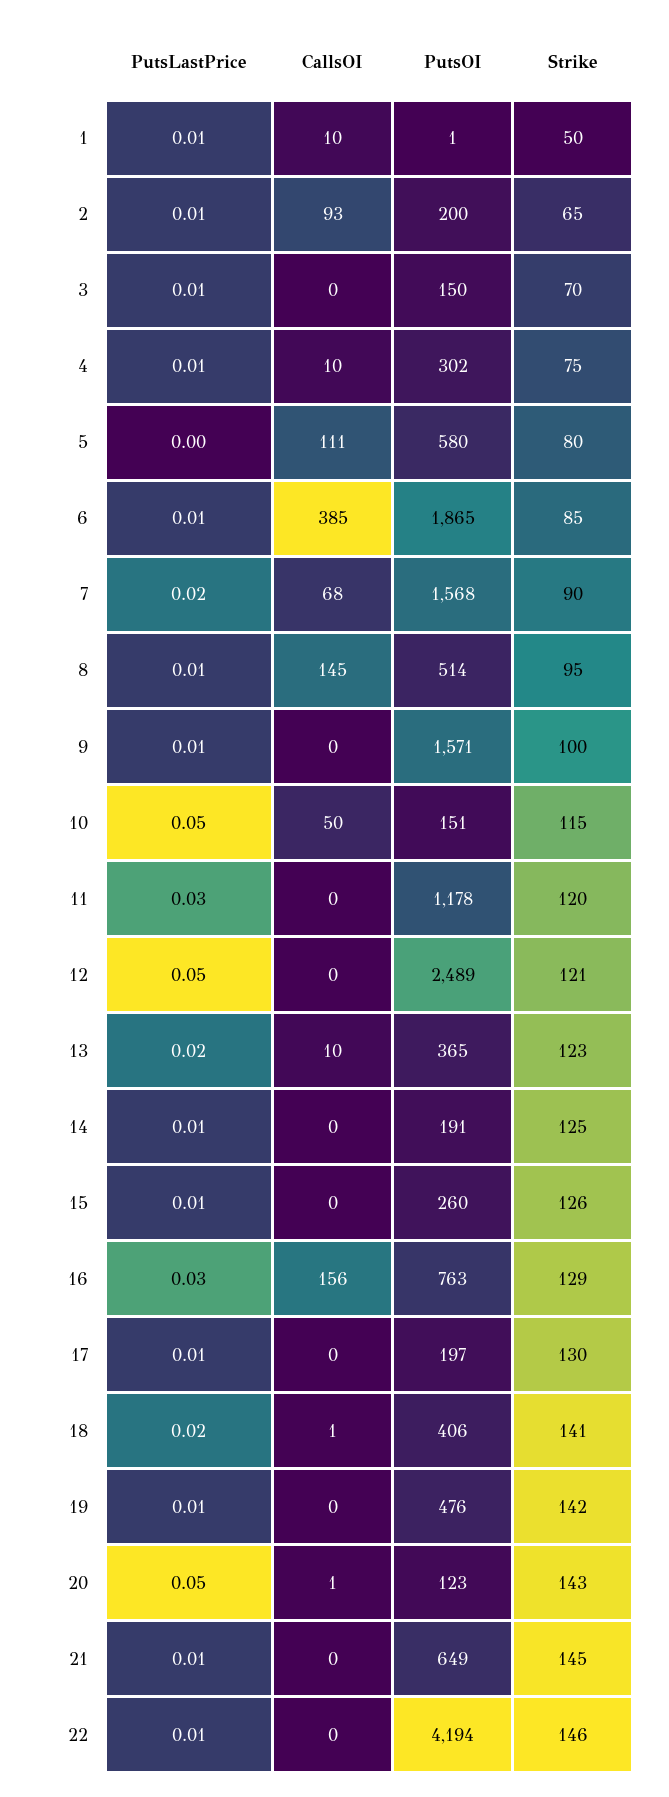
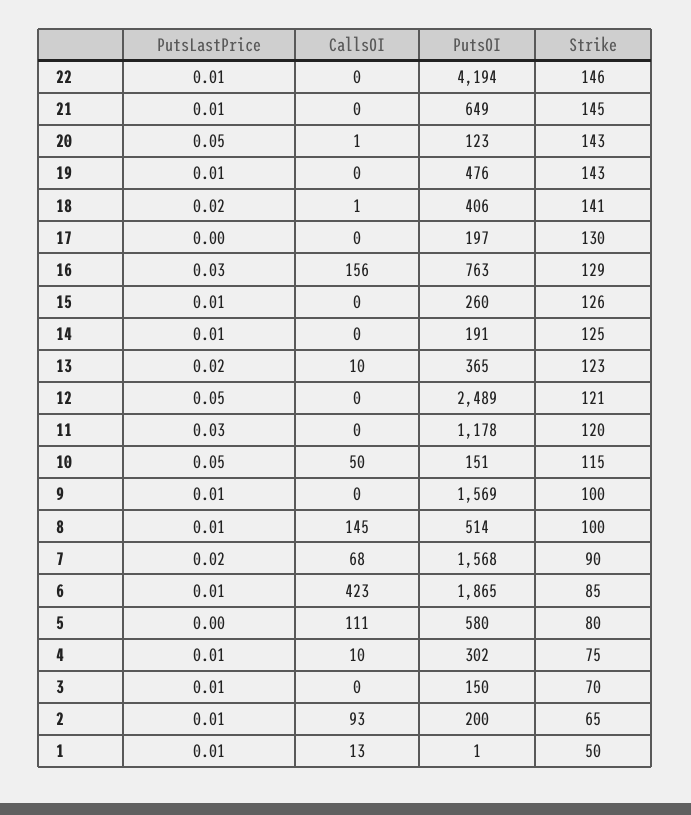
  {
    "PutsLastPrice": {
      "1": 0.01,
      "2": 0.01,
      "3": 0.01,
      "4": 0.01,
      "5": 0,
      "6": 0.01,
      "7": 0.02,
      "8": 0.01,
      "9": 0.01,
      "10": 0.05,
      "11": 0.03,
      "12": 0.05,
      "13": 0.02,
      "14": 0.01,
      "15": 0.01,
      "16": 0.03,
-     "17": 0.01,
+     "17": 0,
      "18": 0.02,
      "19": 0.01,
      "20": 0.05,
      "21": 0.01,
      "22": 0.01
    },
    "CallsOI": {
-     "1": 10,
+     "1": 13,
      "2": 93,
      "3": 0,
      "4": 10,
      "5": 111,
-     "6": 385,
+     "6": 423,
      "7": 68,
      "8": 145,
      "9": 0,
      "10": 50,
      "11": 0,
      "12": 0,
      "13": 10,
      "14": 0,
      "15": 0,
      "16": 156,
      "17": 0,
      "18": 1,
      "19": 0,
      "20": 1,
      "21": 0,
      "22": 0
    },
    "PutsOI": {
      "1": 1,
      "2": 200,
      "3": 150,
      "4": 302,
      "5": 580,
      "6": 1865,
      "7": 1568,
      "8": 514,
-     "9": 1571,
+     "9": 1569,
      "10": 151,
      "11": 1178,
      "12": 2489,
      "13": 365,
      "14": 191,
      "15": 260,
      "16": 763,
      "17": 197,
      "18": 406,
      "19": 476,
      "20": 123,
      "21": 649,
      "22": 4194
    },
    "Strike": {
      "1": 50,
      "2": 65,
      "3": 70,
      "4": 75,
      "5": 80,
      "6": 85,
      "7": 90,
-     "8": 95,
+     "8": 100,
      "9": 100,
      "10": 115,
      "11": 120,
      "12": 121,
      "13": 123,
      "14": 125,
      "15": 126,
      "16": 129,
      "17": 130,
      "18": 141,
-     "19": 142,
+     "19": 143,
      "20": 143,
      "21": 145,
      "22": 146
    }
  }

